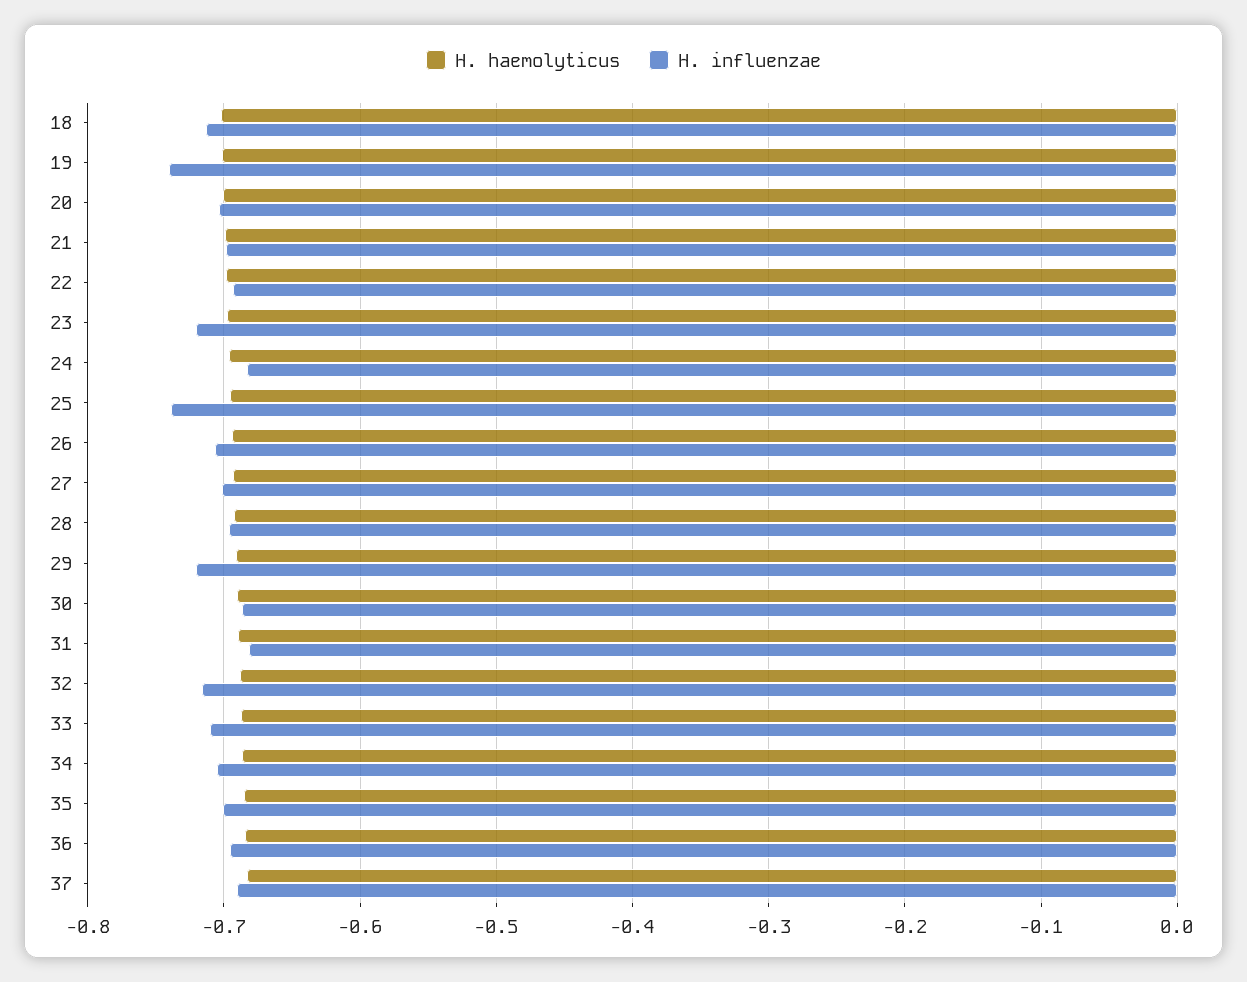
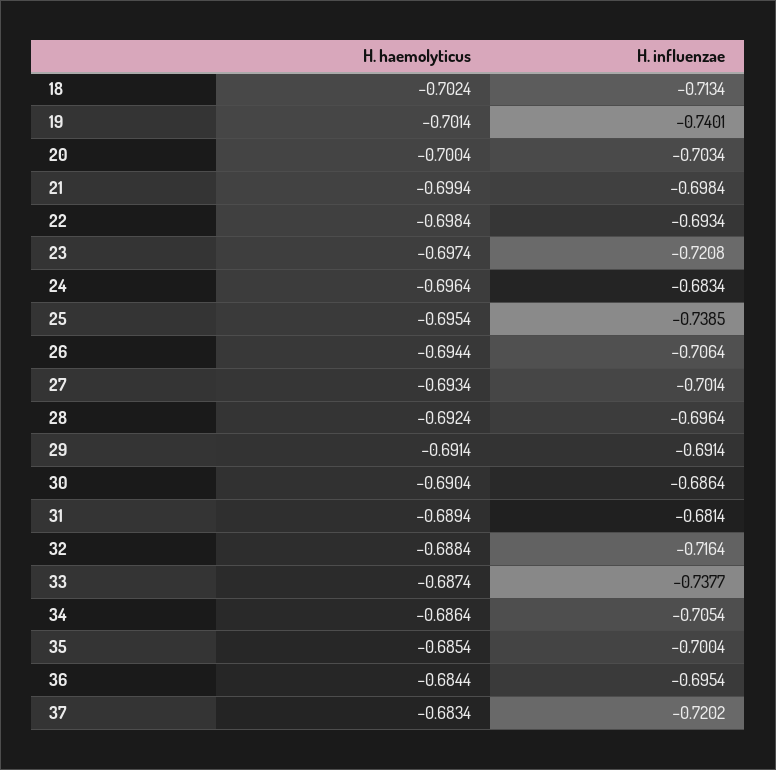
  {
    "H. haemolyticus": {
      "18": -0.7024,
      "19": -0.7014,
      "20": -0.7004,
      "21": -0.6994,
      "22": -0.6984,
      "23": -0.6974,
      "24": -0.6964,
      "25": -0.6954,
      "26": -0.6944,
      "27": -0.6934,
      "28": -0.6924,
      "29": -0.6914,
      "30": -0.6904,
      "31": -0.6894,
      "32": -0.6884,
      "33": -0.6874,
      "34": -0.6864,
      "35": -0.6854,
      "36": -0.6844,
      "37": -0.6834
    },
    "H. influenzae": {
      "18": -0.7134,
      "19": -0.7401,
      "20": -0.7034,
      "21": -0.6984,
      "22": -0.6934,
      "23": -0.7208,
      "24": -0.6834,
      "25": -0.7385,
      "26": -0.7064,
      "27": -0.7014,
      "28": -0.6964,
-     "29": -0.72,
+     "29": -0.6914,
      "30": -0.6864,
      "31": -0.6814,
      "32": -0.7164,
-     "33": -0.71,
+     "33": -0.7377,
      "34": -0.7054,
      "35": -0.7004,
      "36": -0.6954,
-     "37": -0.69
+     "37": -0.7202
    }
  }

